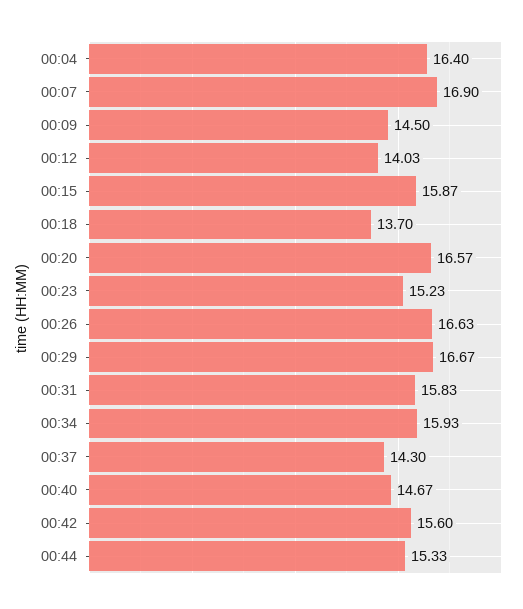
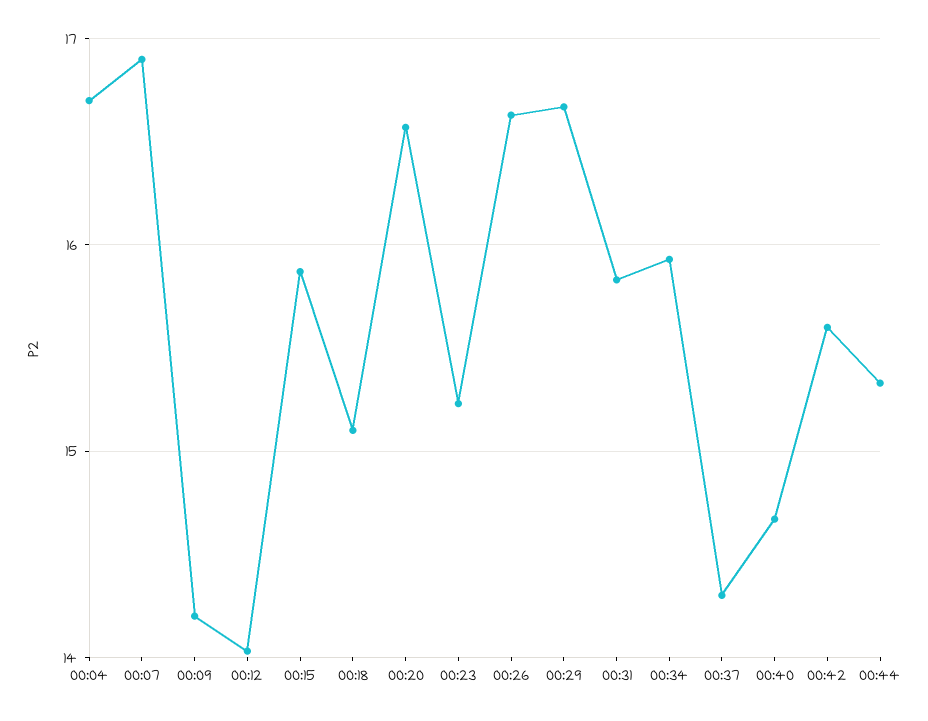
  {
-   "00:04": 16.4,
+   "00:04": 16.7,
    "00:07": 16.9,
-   "00:09": 14.5,
+   "00:09": 14.2,
    "00:12": 14.03,
    "00:15": 15.87,
-   "00:18": 13.7,
+   "00:18": 15.1,
    "00:20": 16.57,
    "00:23": 15.23,
    "00:26": 16.63,
    "00:29": 16.67,
    "00:31": 15.83,
    "00:34": 15.93,
    "00:37": 14.3,
    "00:40": 14.67,
    "00:42": 15.6,
    "00:44": 15.33
  }

